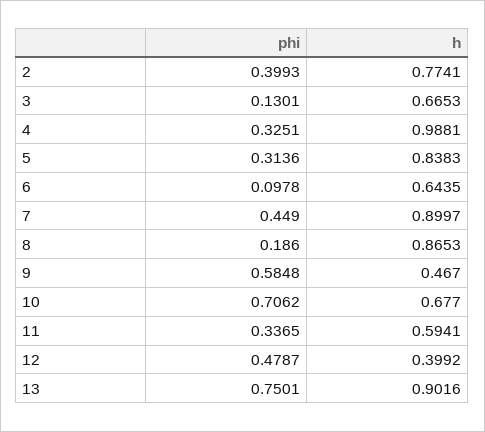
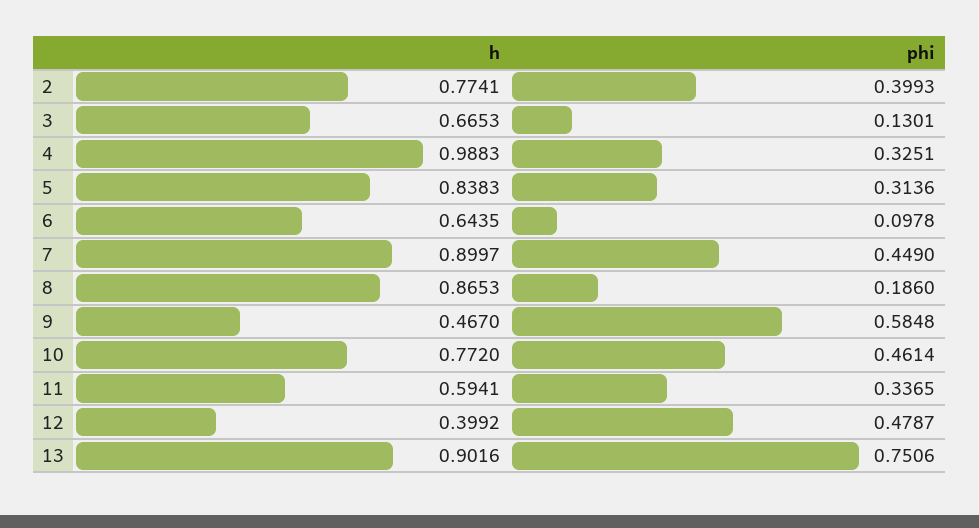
  {
    "phi": {
      "2": 0.3993,
      "3": 0.1301,
      "4": 0.3251,
      "5": 0.3136,
      "6": 0.0978,
      "7": 0.449,
      "8": 0.186,
      "9": 0.5848,
-     "10": 0.7062,
+     "10": 0.4614,
      "11": 0.3365,
      "12": 0.4787,
-     "13": 0.7501
+     "13": 0.7506
    },
    "h": {
      "2": 0.7741,
      "3": 0.6653,
-     "4": 0.9881,
+     "4": 0.9883,
      "5": 0.8383,
      "6": 0.6435,
      "7": 0.8997,
      "8": 0.8653,
      "9": 0.467,
-     "10": 0.677,
+     "10": 0.772,
      "11": 0.5941,
      "12": 0.3992,
      "13": 0.9016
    }
  }

